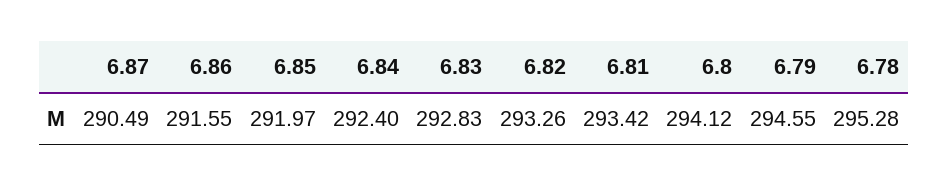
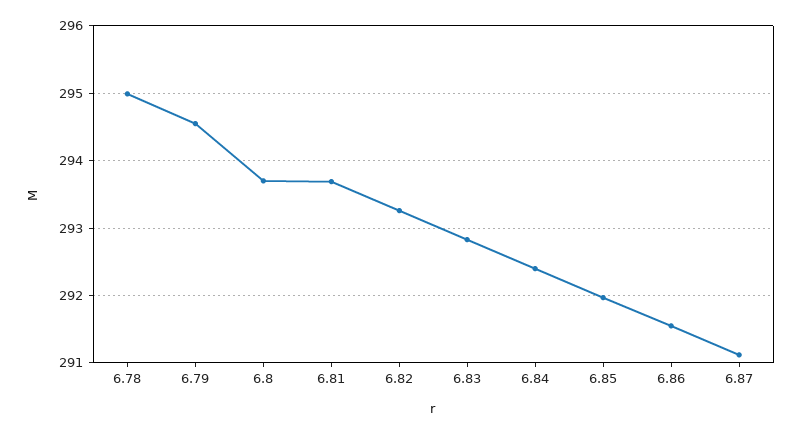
  {
-   "6.87": 290.49,
+   "6.87": 291.1,
    "6.86": 291.55,
    "6.85": 291.97,
    "6.84": 292.4,
    "6.83": 292.83,
    "6.82": 293.26,
-   "6.81": 293.42,
+   "6.81": 293.7,
-   "6.8": 294.12,
+   "6.8": 293.7,
    "6.79": 294.55,
-   "6.78": 295.28
+   "6.78": 295
  }

